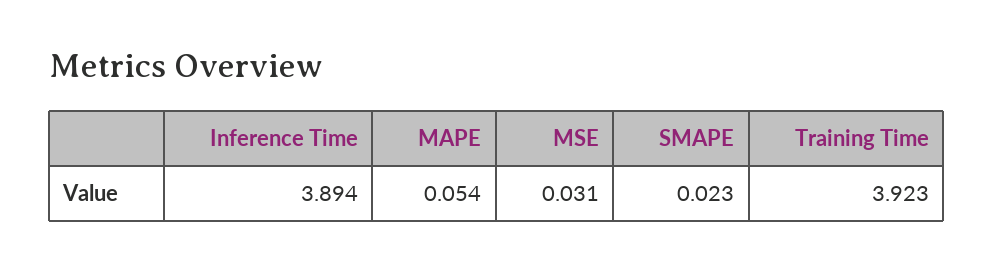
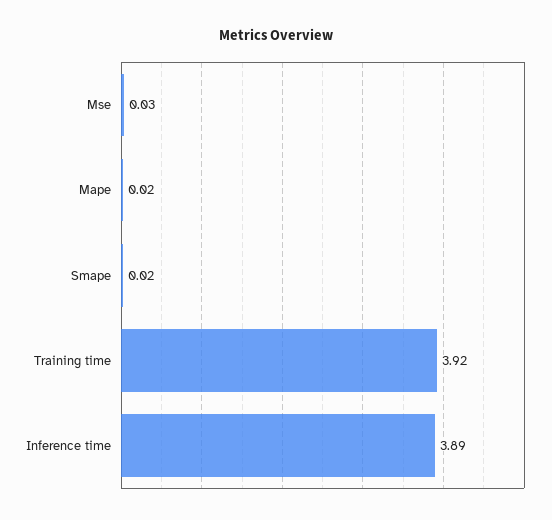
  {
    "Inference Time": 3.894,
-   "MAPE": 0.054,
+   "MAPE": 0.02,
    "MSE": 0.031,
    "SMAPE": 0.023,
    "Training Time": 3.923
  }

